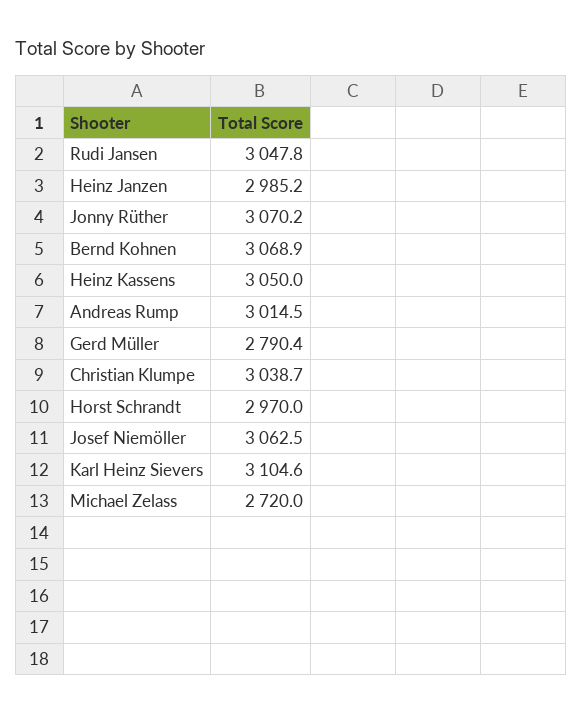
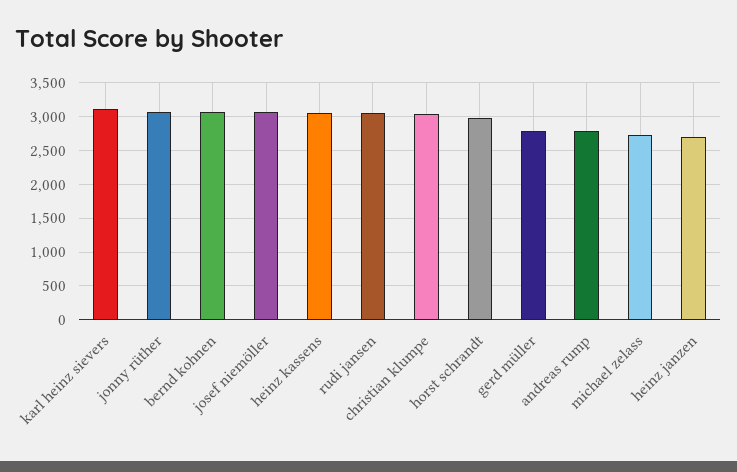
  {
    "Rudi Jansen": 3047.8,
-   "Heinz Janzen": 2985.2,
+   "Heinz Janzen": 2700,
    "Jonny Rüther": 3070.2,
    "Bernd Kohnen": 3068.9,
    "Heinz Kassens": 3050,
-   "Andreas Rump": 3014.5,
+   "Andreas Rump": 2800,
    "Gerd Müller": 2790.4,
    "Christian Klumpe": 3038.7,
    "Horst Schrandt": 2970,
    "Josef Niemöller": 3062.5,
    "Karl Heinz Sievers": 3104.6,
    "Michael Zelass": 2720
  }

